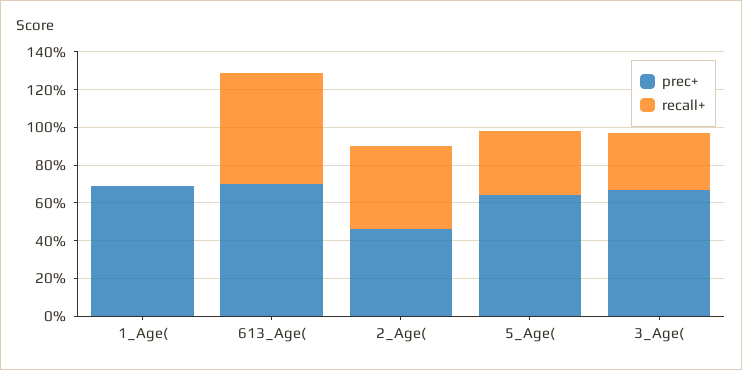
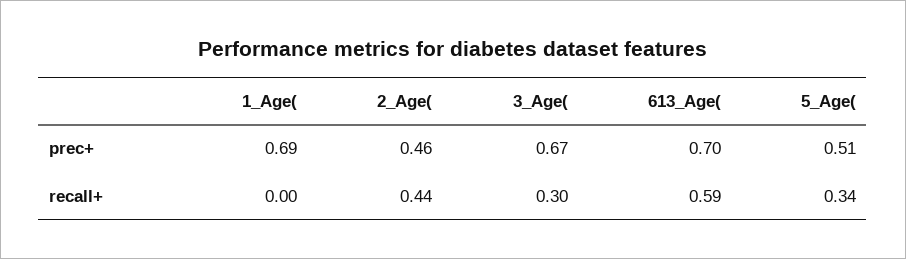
  {
    "prec+": {
      "1_Age(": 0.69,
      "613_Age(": 0.7,
      "2_Age(": 0.46,
-     "5_Age(": 0.65,
+     "5_Age(": 0.51,
      "3_Age(": 0.67
    },
    "recall+": {
      "1_Age(": 0,
      "613_Age(": 0.59,
      "2_Age(": 0.44,
      "5_Age(": 0.34,
      "3_Age(": 0.3
    }
  }

